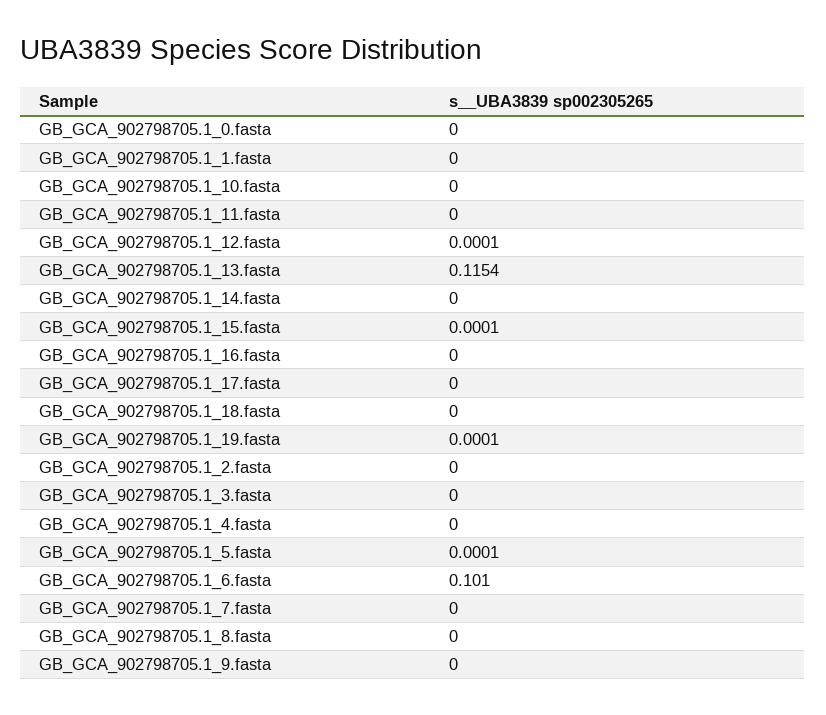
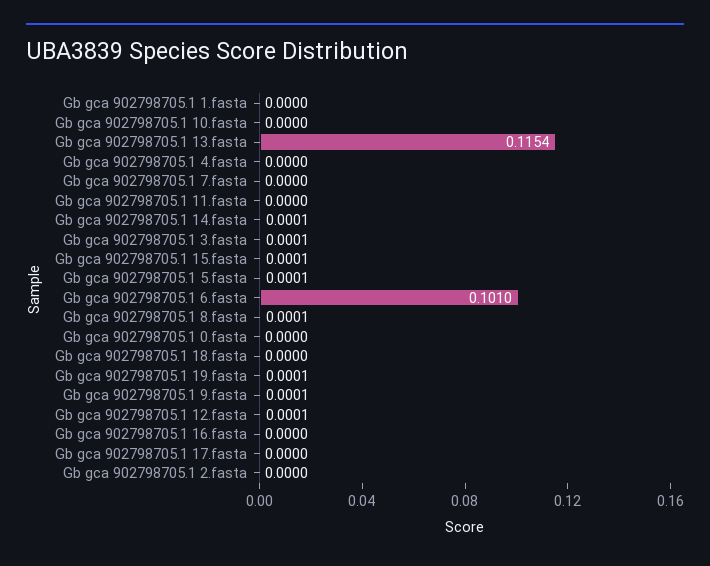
  {
    "GB_GCA_902798705.1_0.fasta": 0,
    "GB_GCA_902798705.1_1.fasta": 0,
    "GB_GCA_902798705.1_10.fasta": 0,
    "GB_GCA_902798705.1_11.fasta": 0,
    "GB_GCA_902798705.1_12.fasta": 0.0001,
    "GB_GCA_902798705.1_13.fasta": 0.1154,
-   "GB_GCA_902798705.1_14.fasta": 0,
+   "GB_GCA_902798705.1_14.fasta": 0.0001,
    "GB_GCA_902798705.1_15.fasta": 0.0001,
    "GB_GCA_902798705.1_16.fasta": 0,
    "GB_GCA_902798705.1_17.fasta": 0,
    "GB_GCA_902798705.1_18.fasta": 0,
    "GB_GCA_902798705.1_19.fasta": 0.0001,
    "GB_GCA_902798705.1_2.fasta": 0,
-   "GB_GCA_902798705.1_3.fasta": 0,
+   "GB_GCA_902798705.1_3.fasta": 0.0001,
    "GB_GCA_902798705.1_4.fasta": 0,
    "GB_GCA_902798705.1_5.fasta": 0.0001,
    "GB_GCA_902798705.1_6.fasta": 0.101,
    "GB_GCA_902798705.1_7.fasta": 0,
-   "GB_GCA_902798705.1_8.fasta": 0,
+   "GB_GCA_902798705.1_8.fasta": 0.0001,
-   "GB_GCA_902798705.1_9.fasta": 0
+   "GB_GCA_902798705.1_9.fasta": 0.0001
  }

